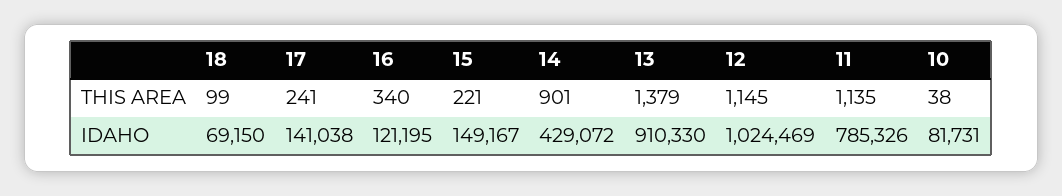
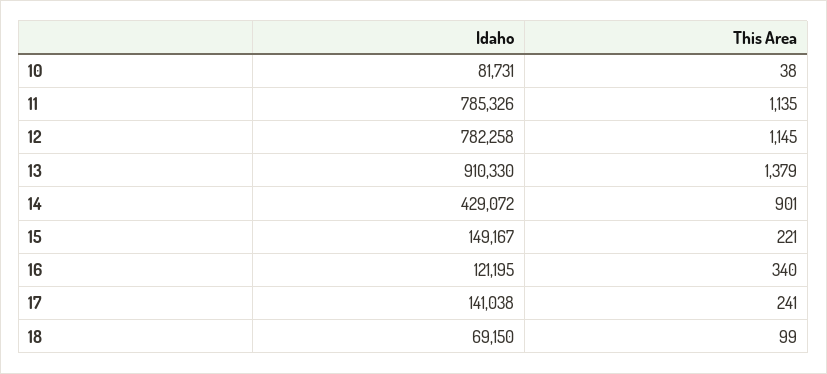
  {
    "18": {
      "THIS AREA": 99,
      "IDAHO": 69150
    },
    "17": {
      "THIS AREA": 241,
      "IDAHO": 141038
    },
    "16": {
      "THIS AREA": 340,
      "IDAHO": 121195
    },
    "15": {
      "THIS AREA": 221,
      "IDAHO": 149167
    },
    "14": {
      "THIS AREA": 901,
      "IDAHO": 429072
    },
    "13": {
      "THIS AREA": 1379,
      "IDAHO": 910330
    },
    "12": {
      "THIS AREA": 1145,
-     "IDAHO": 1024469
+     "IDAHO": 782258
    },
    "11": {
      "THIS AREA": 1135,
      "IDAHO": 785326
    },
    "10": {
      "THIS AREA": 38,
      "IDAHO": 81731
    }
  }

